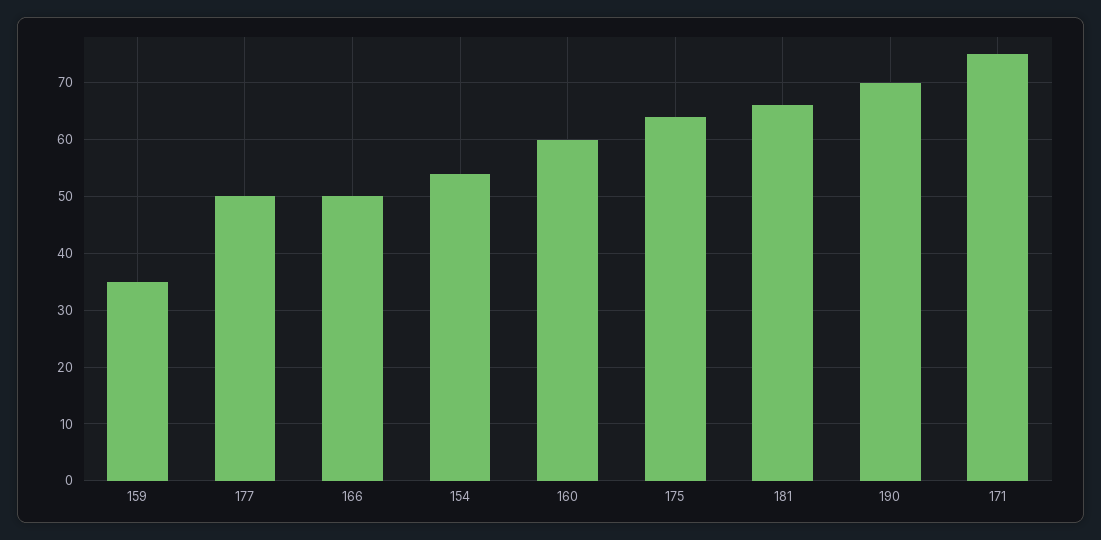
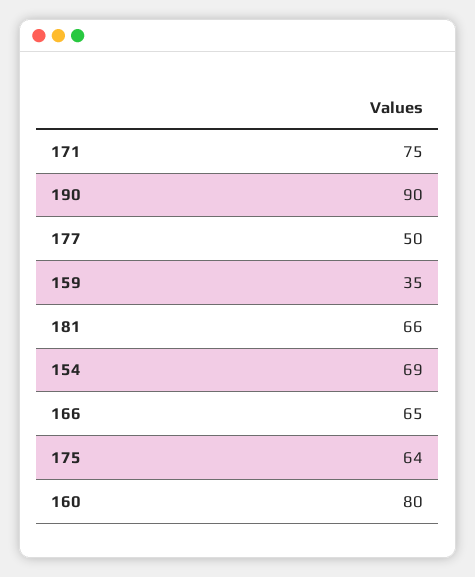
  {
    "159": 35,
    "177": 50,
-   "166": 50,
+   "166": 65,
-   "154": 55,
+   "154": 69,
-   "160": 60,
+   "160": 80,
    "175": 64,
    "181": 66,
-   "190": 70,
+   "190": 90,
    "171": 75
  }

